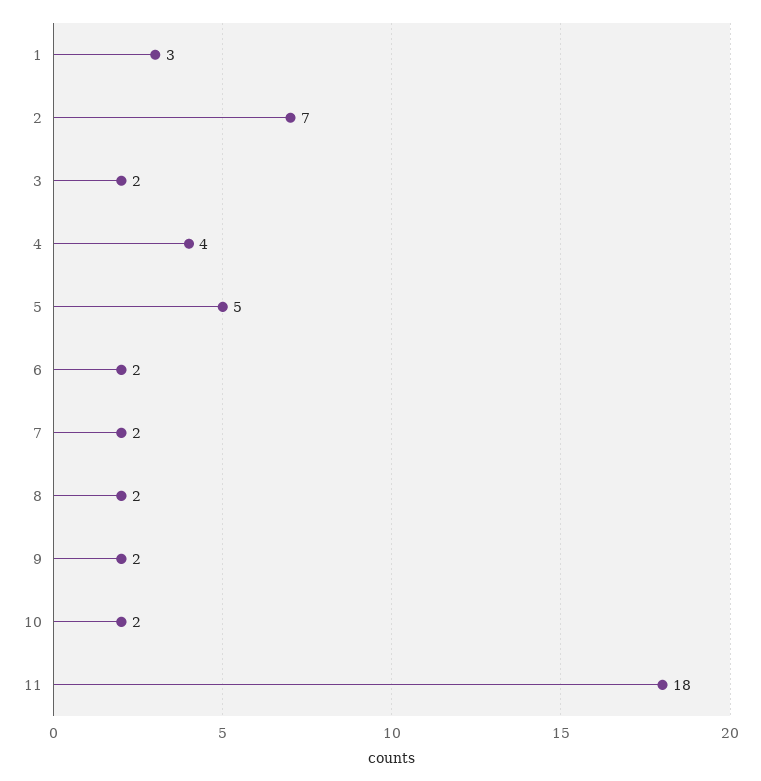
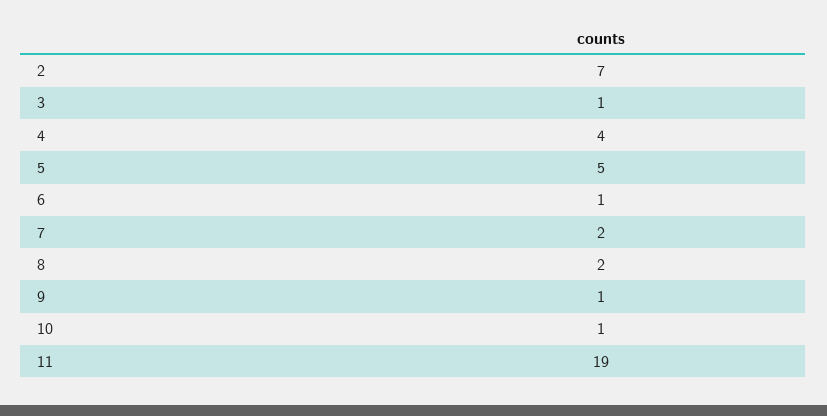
  {
-   "1": 3,
    "2": 7,
-   "3": 2,
+   "3": 1,
    "4": 4,
    "5": 5,
-   "6": 2,
+   "6": 1,
    "7": 2,
    "8": 2,
-   "9": 2,
+   "9": 1,
-   "10": 2,
+   "10": 1,
-   "11": 18
+   "11": 19
  }

